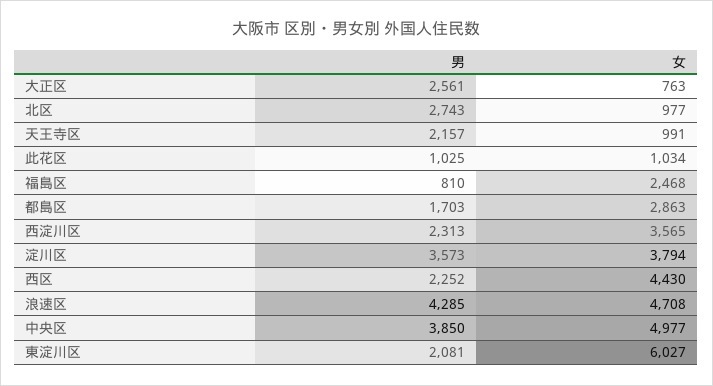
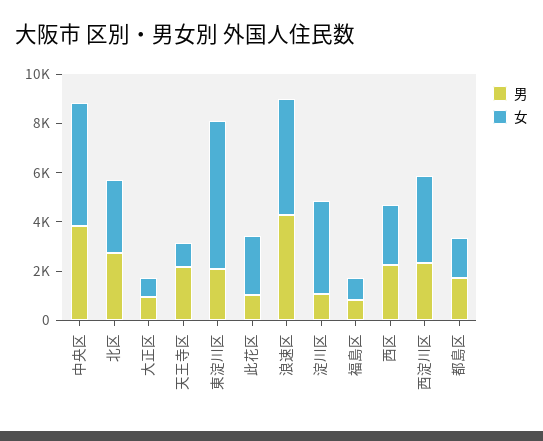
  {
    "男": {
-     "大正区": 2561,
+     "大正区": 1000,
      "北区": 2743,
      "天王寺区": 2157,
      "此花区": 1025,
      "福島区": 810,
      "都島区": 1703,
      "西淀川区": 2313,
-     "淀川区": 3573,
+     "淀川区": 1000,
      "西区": 2252,
      "浪速区": 4285,
      "中央区": 3850,
      "東淀川区": 2081
    },
    "女": {
      "大正区": 763,
-     "北区": 977,
+     "北区": 3000,
      "天王寺区": 991,
-     "此花区": 1034,
+     "此花区": 2500,
-     "福島区": 2468,
+     "福島区": 1000,
-     "都島区": 2863,
+     "都島区": 1500,
      "西淀川区": 3565,
      "淀川区": 3794,
-     "西区": 4430,
+     "西区": 2500,
      "浪速区": 4708,
      "中央区": 4977,
      "東淀川区": 6027
    }
  }

